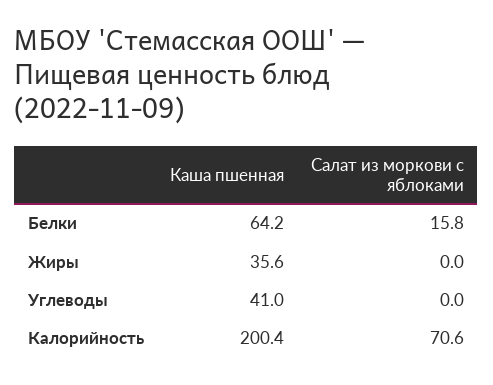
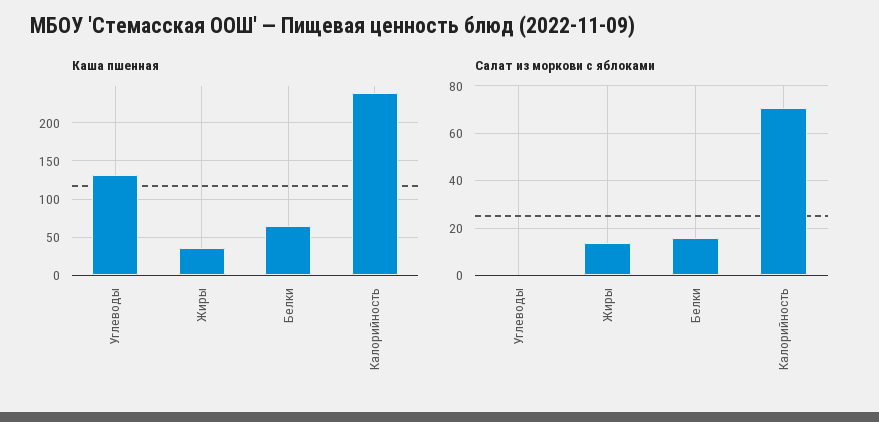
  {
    "Каша пшенная": {
      "Белки": 64.2,
      "Жиры": 35.6,
-     "Углеводы": 41,
+     "Углеводы": 130,
-     "Калорийность": 200.4
+     "Калорийность": 240
    },
    "Салат из моркови с яблоками": {
      "Белки": 15.8,
-     "Жиры": 0,
+     "Жиры": 15,
      "Углеводы": 0,
      "Калорийность": 70.6
    }
  }

